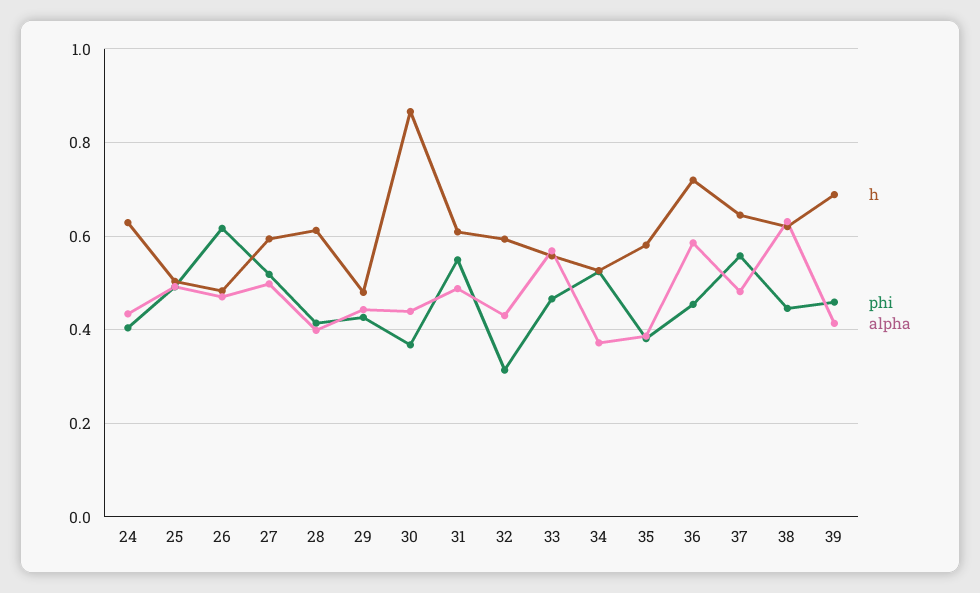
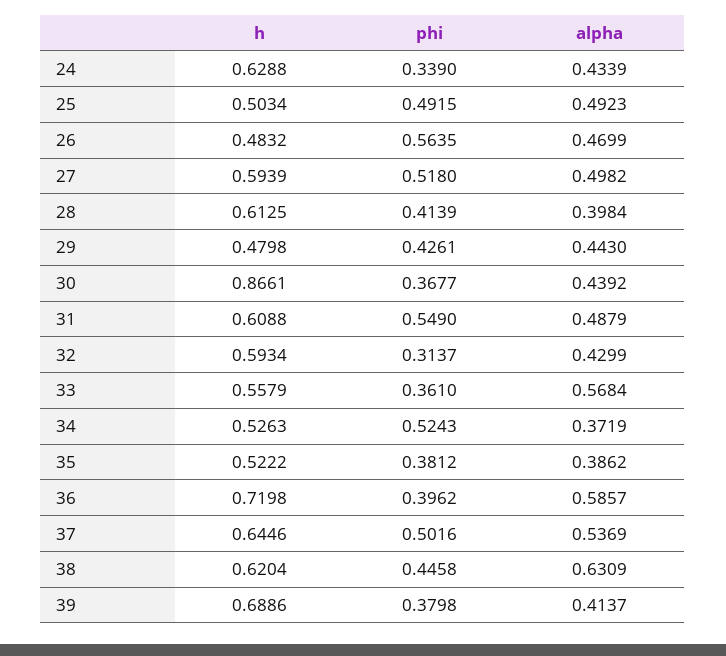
  {
    "h": {
      "24": 0.6288,
      "25": 0.5034,
      "26": 0.4832,
      "27": 0.5939,
      "28": 0.6125,
      "29": 0.4798,
      "30": 0.8661,
      "31": 0.6088,
      "32": 0.5934,
      "33": 0.5579,
      "34": 0.5263,
-     "35": 0.58,
+     "35": 0.5222,
      "36": 0.7198,
      "37": 0.6446,
      "38": 0.6204,
      "39": 0.6886
    },
    "phi": {
-     "24": 0.4,
+     "24": 0.339,
      "25": 0.4915,
-     "26": 0.62,
+     "26": 0.5635,
      "27": 0.518,
      "28": 0.4139,
      "29": 0.4261,
      "30": 0.3677,
      "31": 0.549,
      "32": 0.3137,
-     "33": 0.46,
+     "33": 0.361,
      "34": 0.5243,
      "35": 0.3812,
-     "36": 0.46,
+     "36": 0.3962,
-     "37": 0.56,
+     "37": 0.5016,
      "38": 0.4458,
-     "39": 0.46
+     "39": 0.3798
    },
    "alpha": {
      "24": 0.4339,
      "25": 0.4923,
      "26": 0.4699,
      "27": 0.4982,
      "28": 0.3984,
      "29": 0.443,
      "30": 0.4392,
      "31": 0.4879,
      "32": 0.4299,
      "33": 0.5684,
      "34": 0.3719,
      "35": 0.3862,
      "36": 0.5857,
-     "37": 0.48,
+     "37": 0.5369,
      "38": 0.6309,
      "39": 0.4137
    }
  }

